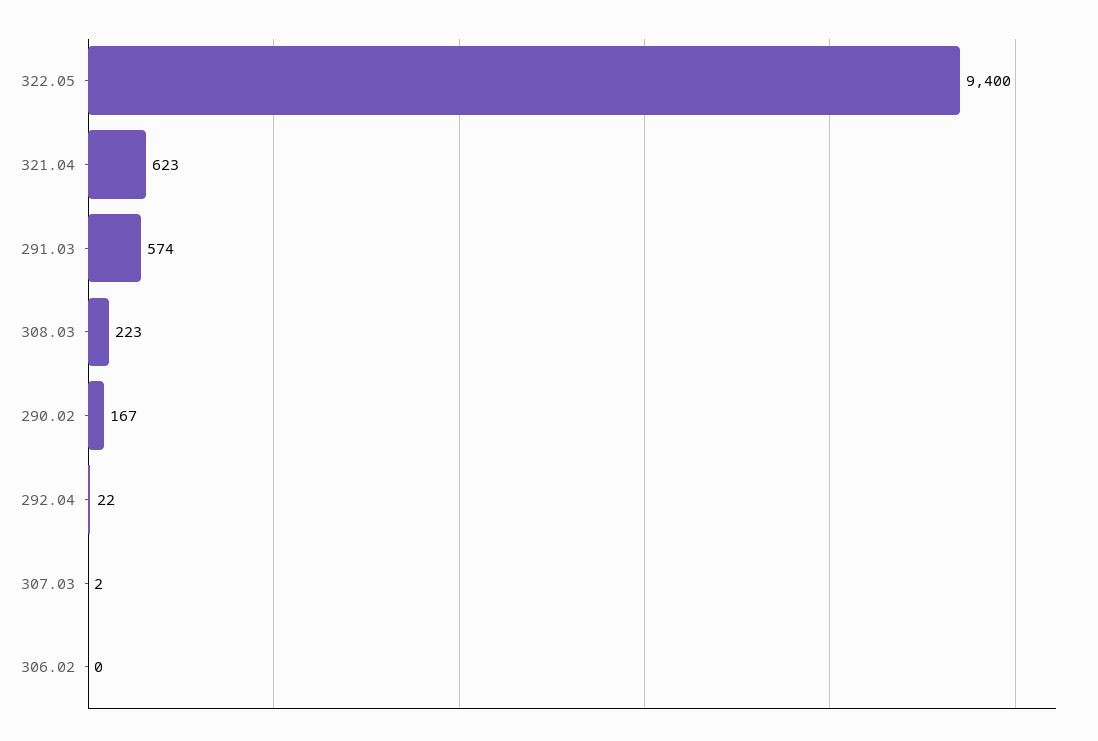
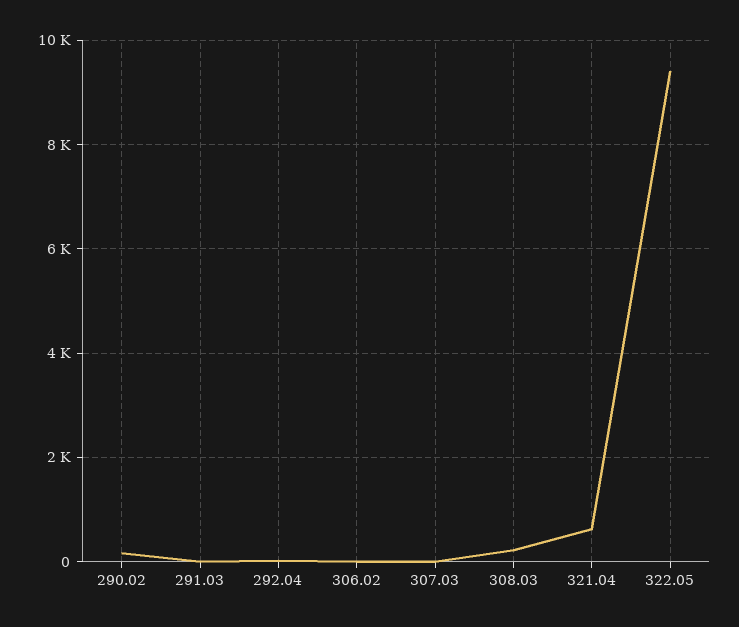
  {
    "322.05": 9400,
    "321.04": 623,
-   "291.03": 574,
+   "291.03": 0,
    "308.03": 223,
    "290.02": 167,
    "292.04": 22,
    "307.03": 2,
    "306.02": 0
  }

